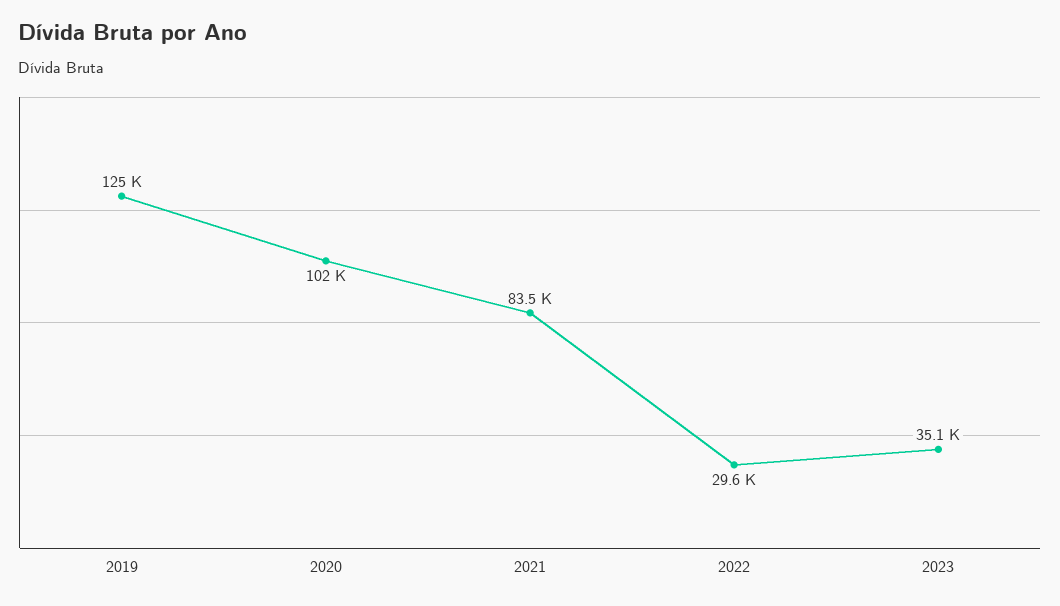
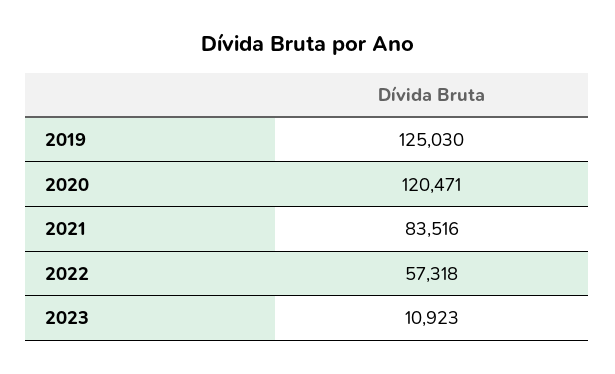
  {
    "2019": 125030,
-   "2020": 102000,
+   "2020": 120471,
    "2021": 83516,
-   "2022": 29600,
+   "2022": 57318,
-   "2023": 35100
+   "2023": 10923
  }

